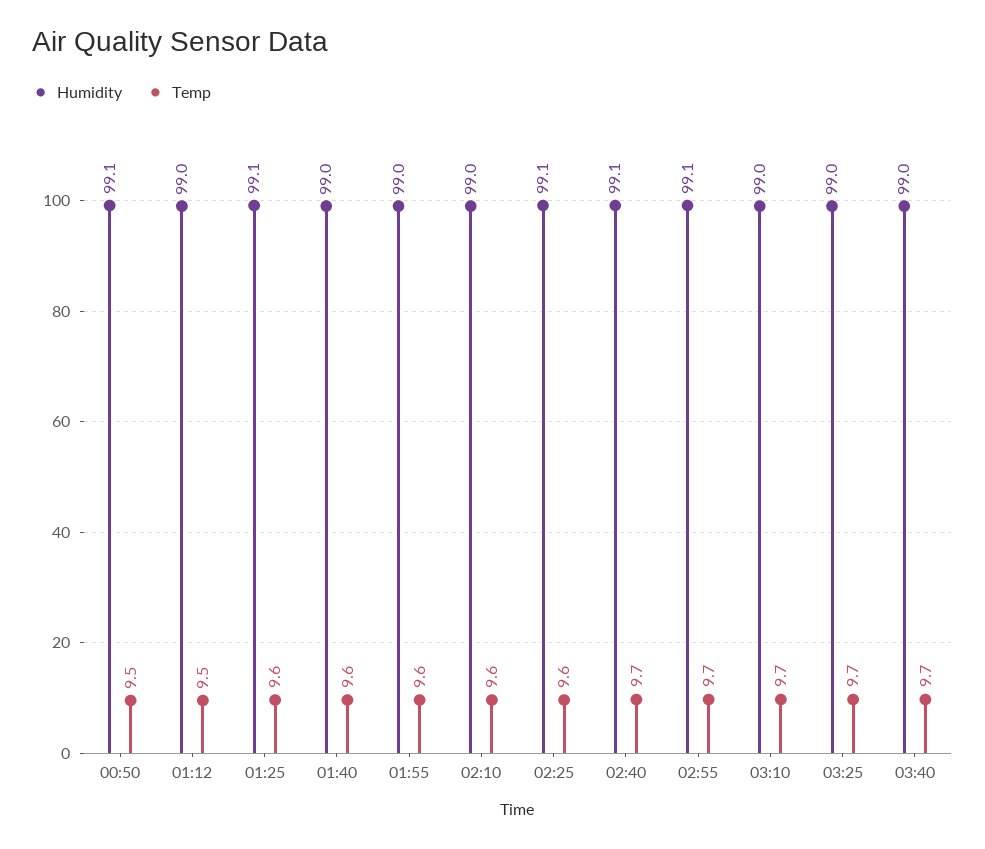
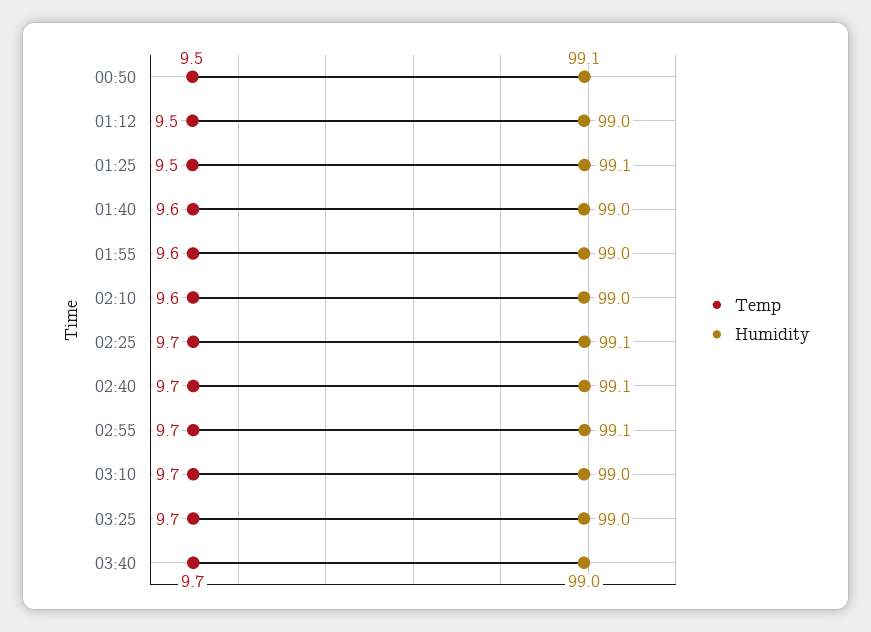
  {
    "Humidity": {
      "00:50": 99.1,
      "01:12": 99,
      "01:25": 99.1,
      "01:40": 99,
      "01:55": 99,
      "02:10": 99,
      "02:25": 99.1,
      "02:40": 99.1,
      "02:55": 99.1,
      "03:10": 99,
      "03:25": 99,
      "03:40": 99
    },
    "Temp": {
      "00:50": 9.5,
      "01:12": 9.5,
-     "01:25": 9.6,
+     "01:25": 9.5,
      "01:40": 9.6,
      "01:55": 9.6,
      "02:10": 9.6,
-     "02:25": 9.6,
+     "02:25": 9.7,
      "02:40": 9.7,
      "02:55": 9.7,
      "03:10": 9.7,
      "03:25": 9.7,
      "03:40": 9.7
    }
  }

